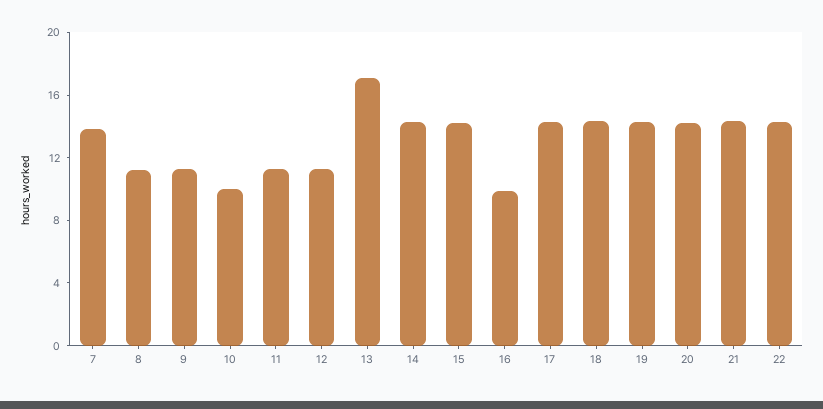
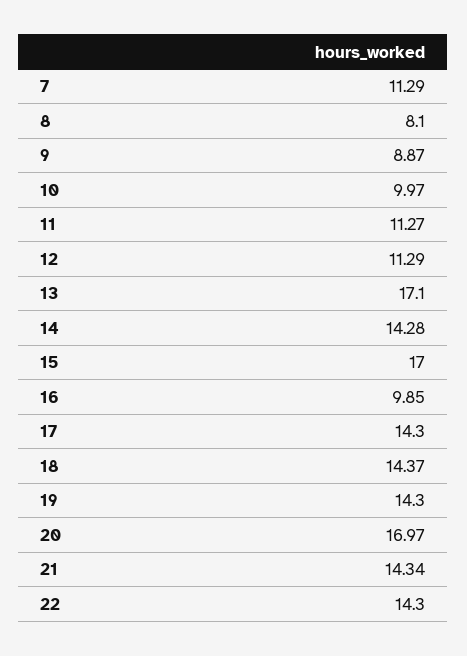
  {
-   "7": 14,
+   "7": 11.29,
-   "8": 11,
+   "8": 8.1,
-   "9": 11,
+   "9": 8.87,
    "10": 9.97,
    "11": 11.27,
    "12": 11.29,
    "13": 17.1,
    "14": 14.28,
-   "15": 14,
+   "15": 17,
    "16": 9.85,
    "17": 14.3,
    "18": 14.37,
    "19": 14.3,
-   "20": 14,
+   "20": 16.97,
    "21": 14.34,
    "22": 14.3
  }

